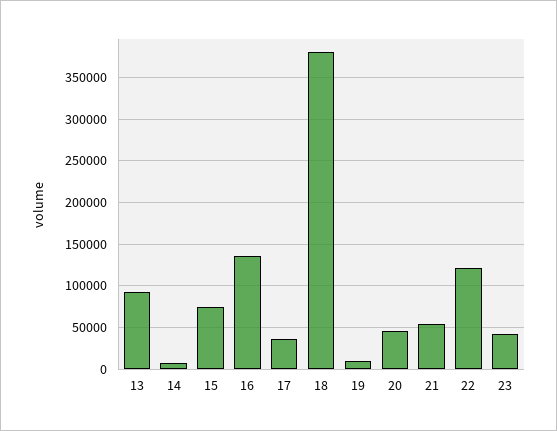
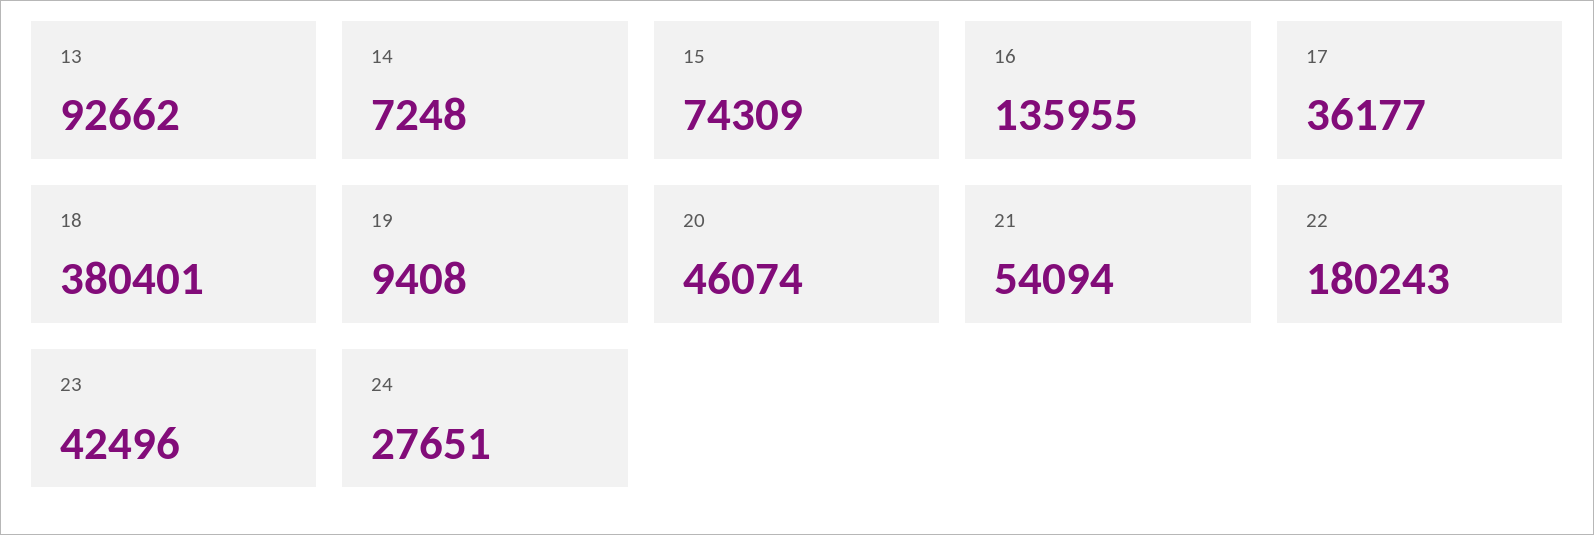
  {
    "13": 92662,
    "14": 7248,
    "15": 74309,
    "16": 135955,
    "17": 36177,
    "18": 380401,
    "19": 9408,
    "20": 46074,
    "21": 54094,
-   "22": 120000,
+   "22": 180243,
-   "23": 42496
+   "23": 42496,
+   "24": 27651
  }

